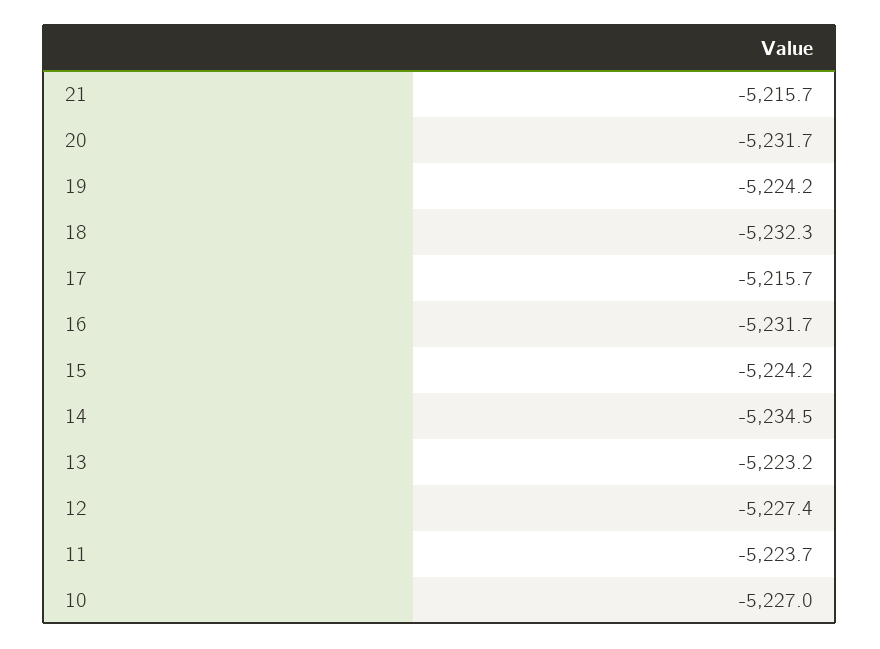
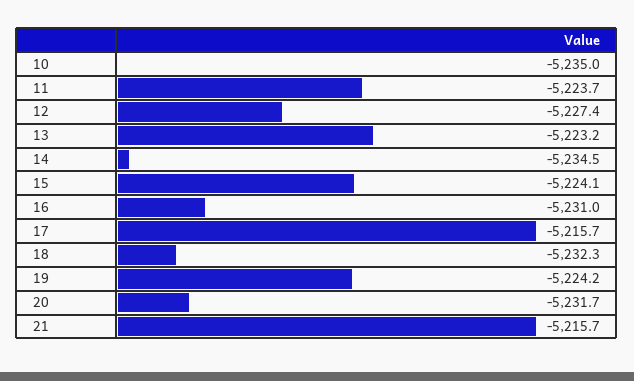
  {
    "21": -5215.7,
    "20": -5231.7,
    "19": -5224.2,
    "18": -5232.3,
    "17": -5215.7,
-   "16": -5231.7,
+   "16": -5231,
-   "15": -5224.2,
+   "15": -5224.1,
    "14": -5234.5,
    "13": -5223.2,
    "12": -5227.4,
    "11": -5223.7,
-   "10": -5227
+   "10": -5235
  }

